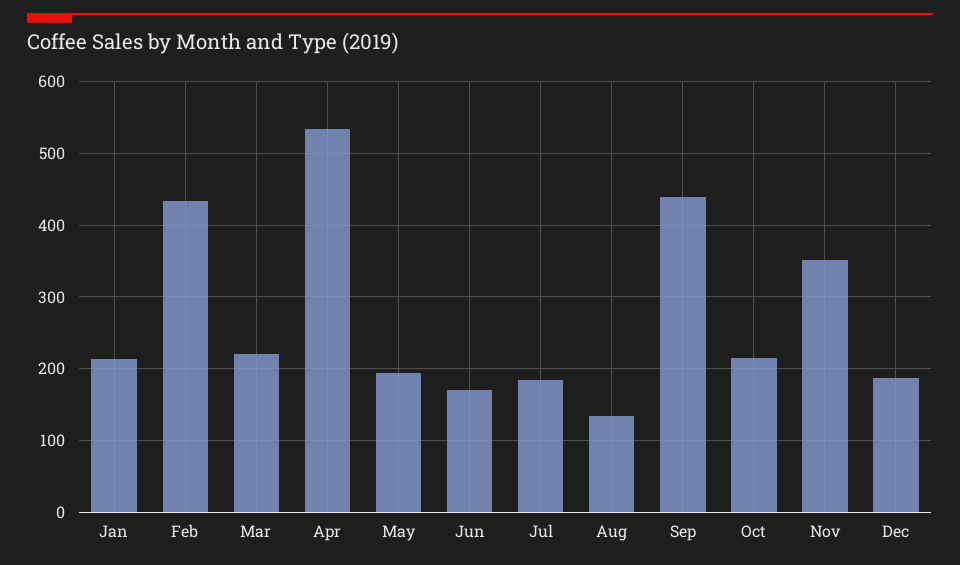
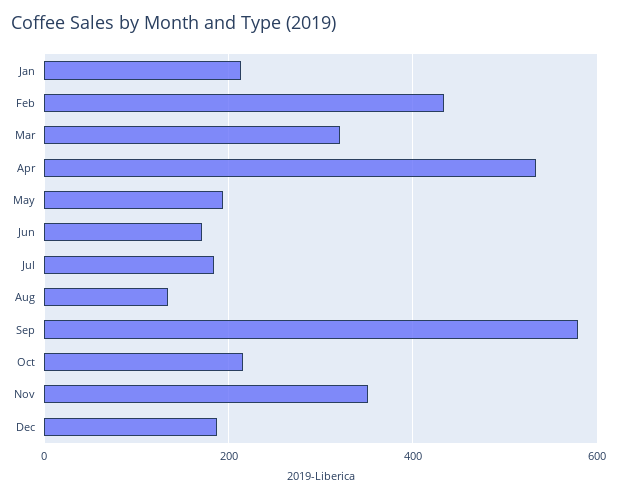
  {
    "Jan": 210,
    "Feb": 430,
-   "Mar": 220,
+   "Mar": 320,
    "Apr": 530,
    "May": 190,
    "Jun": 170,
    "Jul": 180,
    "Aug": 130,
-   "Sep": 440,
+   "Sep": 580,
    "Oct": 220,
    "Nov": 350,
    "Dec": 190
  }

